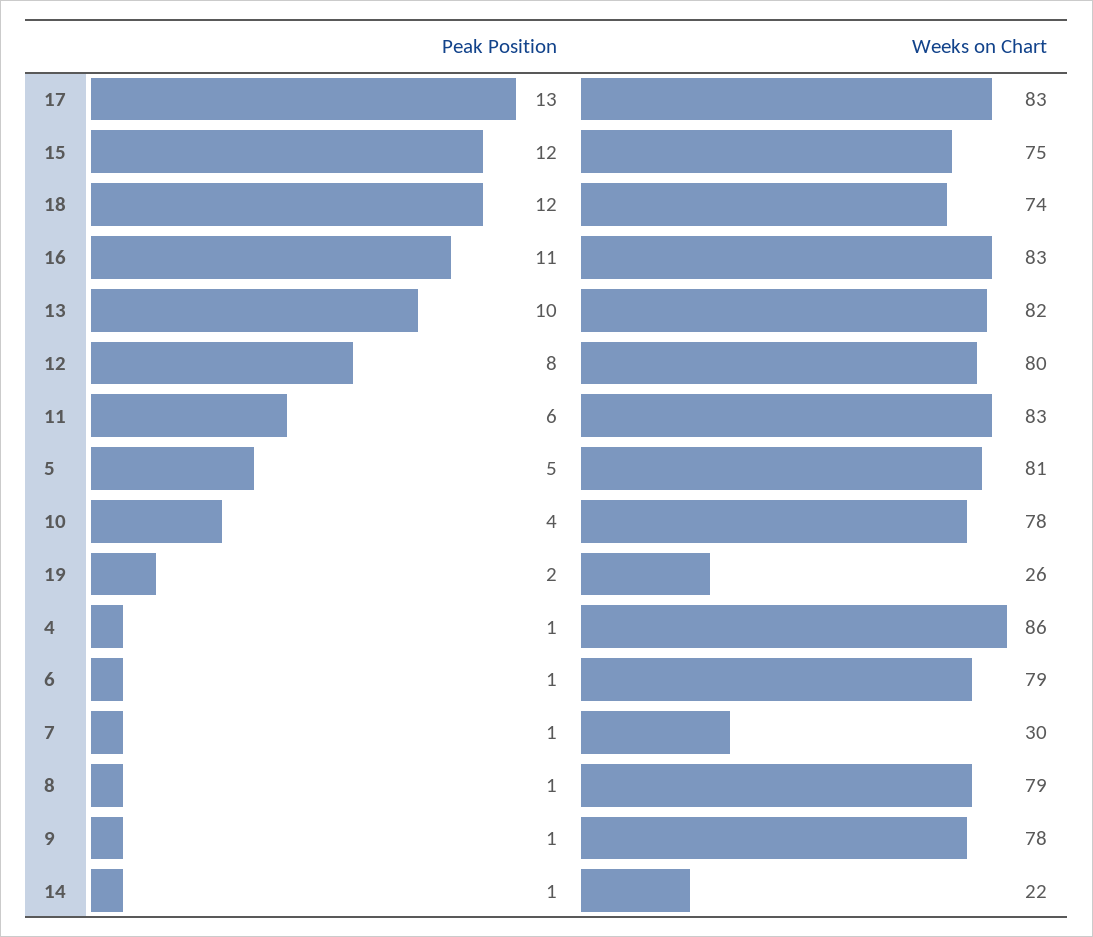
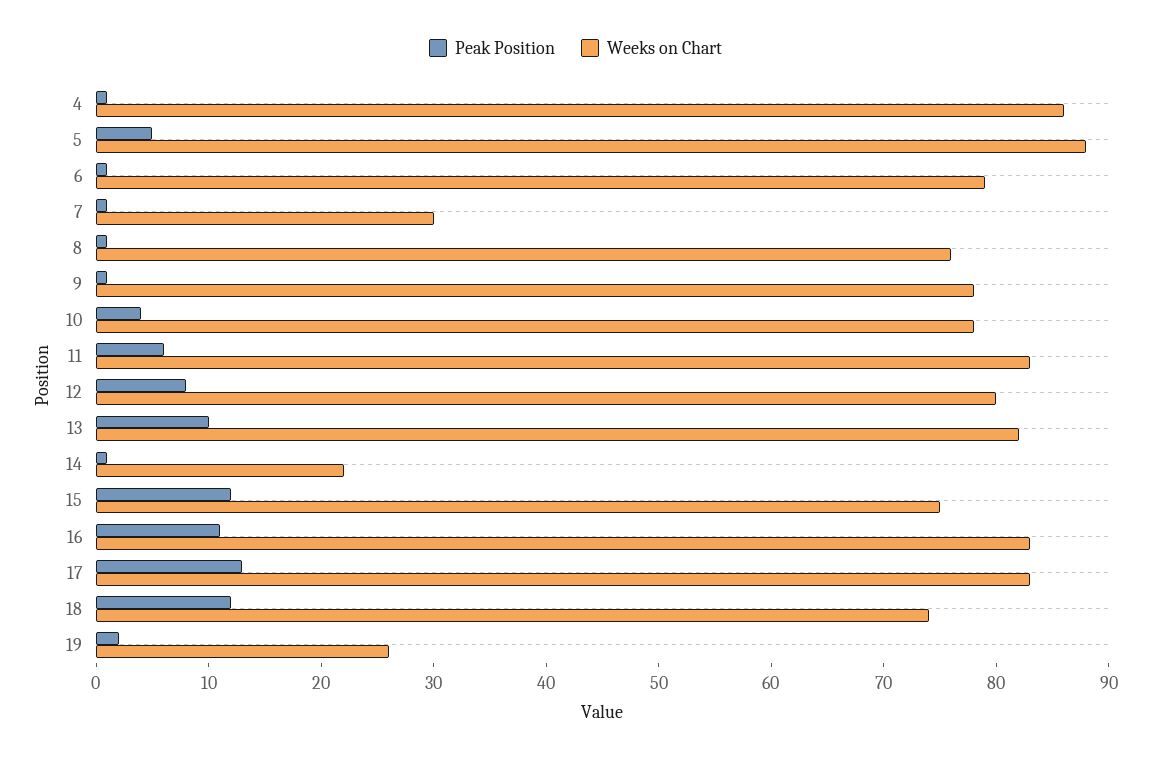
  {
    "Peak Position": {
      "17": 13,
      "15": 12,
      "18": 12,
      "16": 11,
      "13": 10,
      "12": 8,
      "11": 6,
      "5": 5,
      "10": 4,
      "19": 2,
      "4": 1,
      "6": 1,
      "7": 1,
      "8": 1,
      "9": 1,
      "14": 1
    },
    "Weeks on Chart": {
      "17": 83,
      "15": 75,
      "18": 74,
      "16": 83,
      "13": 82,
      "12": 80,
      "11": 83,
-     "5": 81,
+     "5": 88,
      "10": 78,
      "19": 26,
      "4": 86,
      "6": 79,
      "7": 30,
-     "8": 79,
+     "8": 76,
      "9": 78,
      "14": 22
    }
  }

